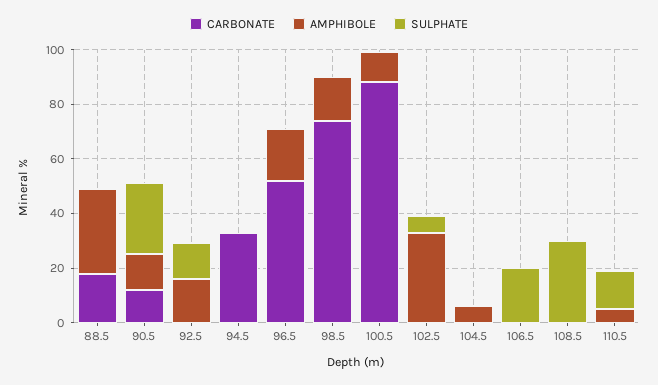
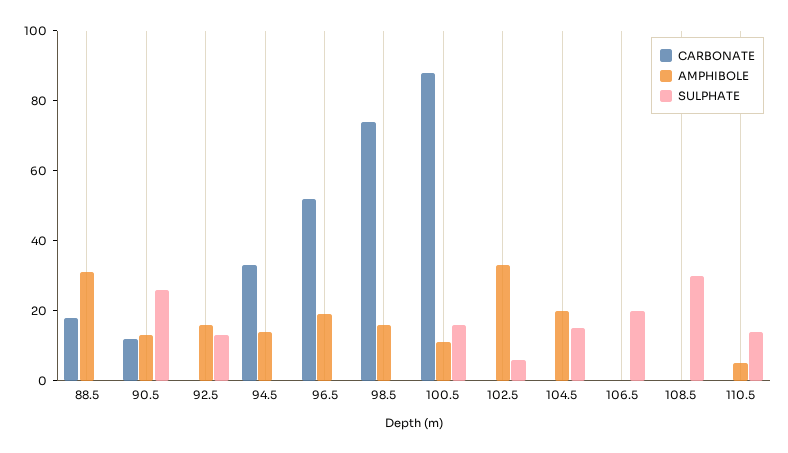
  {
    "CARBONATE": {
      "88.5": 20,
      "90.5": 10,
      "92.5": 0,
      "94.5": 35,
      "96.5": 50,
      "98.5": 75,
      "100.5": 90,
      "102.5": 0,
      "104.5": 0,
      "106.5": 0,
      "108.5": 0,
      "110.5": 0
    },
    "AMPHIBOLE": {
      "88.5": 30,
      "90.5": 15,
      "92.5": 15,
-     "94.5": 0,
+     "94.5": 15,
      "96.5": 20,
      "98.5": 15,
      "100.5": 10,
      "102.5": 35,
-     "104.5": 5,
+     "104.5": 20,
      "106.5": 0,
      "108.5": 0,
      "110.5": 5
    },
    "SULPHATE": {
      "88.5": 0,
      "90.5": 25,
      "92.5": 15,
      "94.5": 0,
      "96.5": 0,
      "98.5": 0,
-     "100.5": 0,
+     "100.5": 15,
      "102.5": 5,
-     "104.5": 0,
+     "104.5": 15,
      "106.5": 20,
      "108.5": 30,
      "110.5": 15
    }
  }

